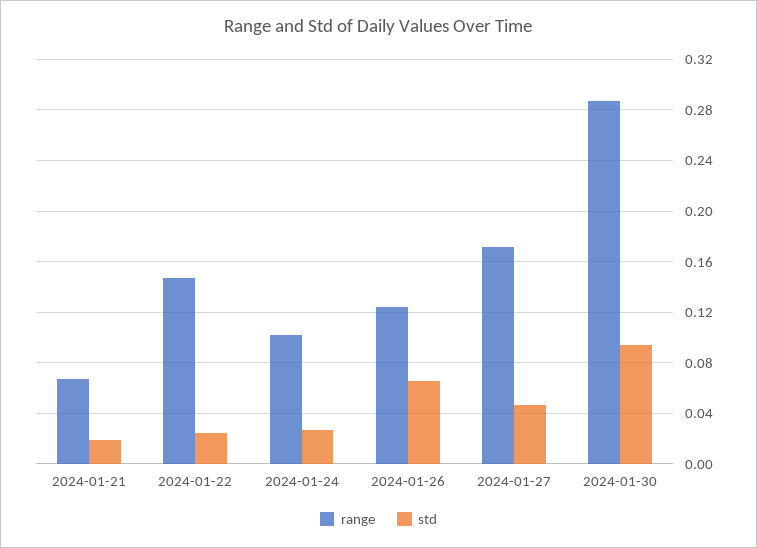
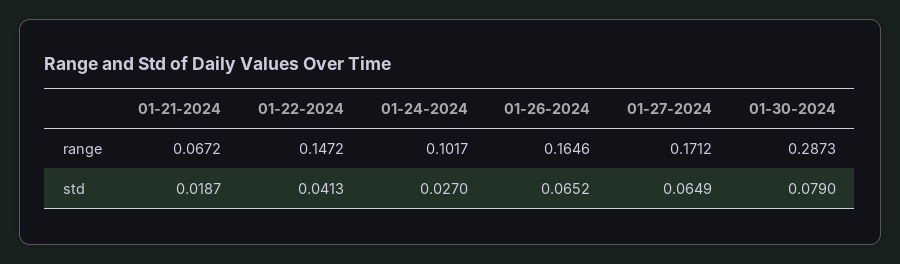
  {
    "range": {
      "2024-01-21": 0.0672,
      "2024-01-22": 0.1472,
      "2024-01-24": 0.1017,
-     "2024-01-26": 0.125,
+     "2024-01-26": 0.1646,
      "2024-01-27": 0.1712,
      "2024-01-30": 0.2873
    },
    "std": {
      "2024-01-21": 0.0187,
-     "2024-01-22": 0.025,
+     "2024-01-22": 0.0413,
      "2024-01-24": 0.027,
      "2024-01-26": 0.0652,
-     "2024-01-27": 0.045,
+     "2024-01-27": 0.0649,
-     "2024-01-30": 0.095
+     "2024-01-30": 0.079
    }
  }

